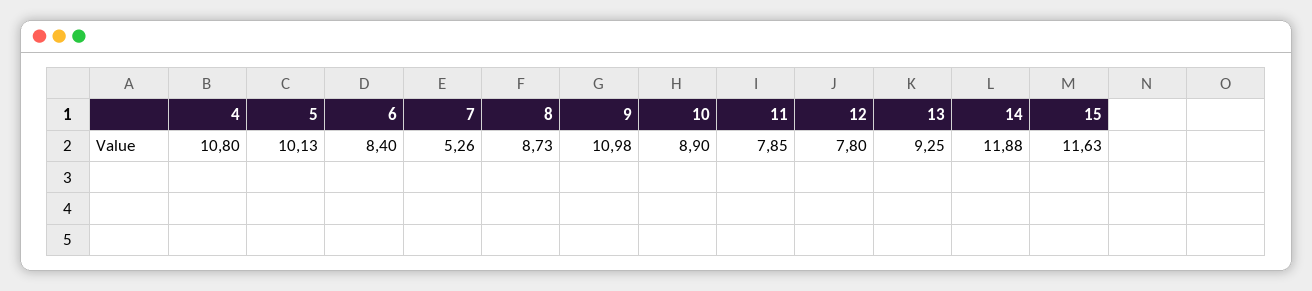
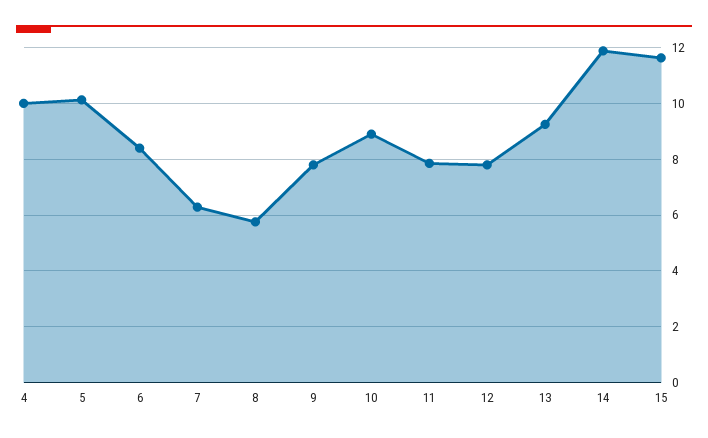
  {
-   "4": 10.8,
+   "4": 10,
    "5": 10.13,
    "6": 8.4,
-   "7": 5.26,
+   "7": 6.25,
-   "8": 8.73,
+   "8": 5.75,
-   "9": 10.98,
+   "9": 7.75,
    "10": 8.9,
    "11": 7.85,
    "12": 7.8,
    "13": 9.25,
    "14": 11.88,
    "15": 11.63
  }

